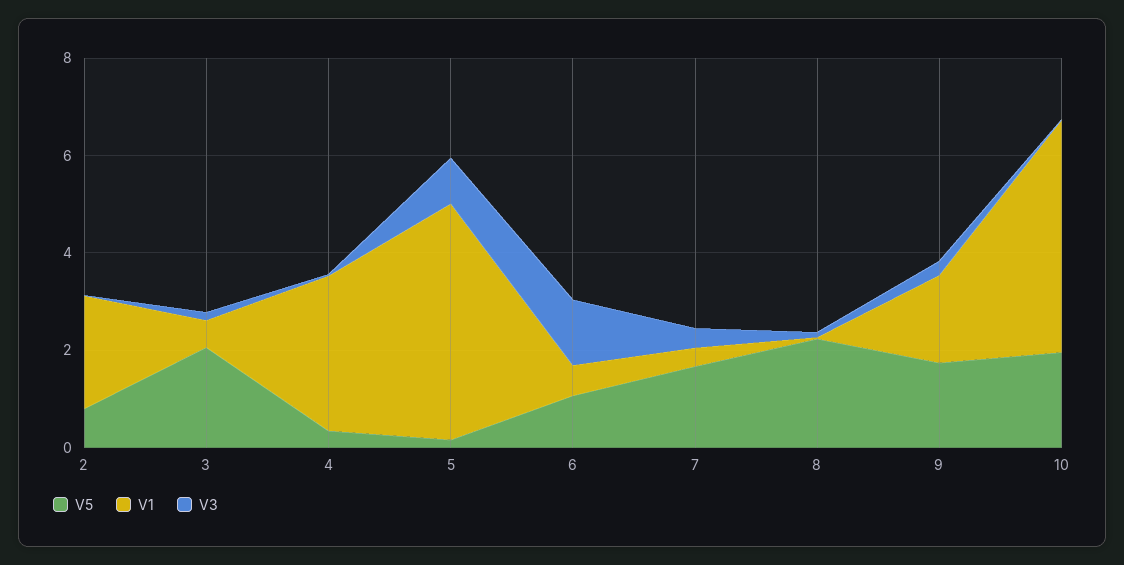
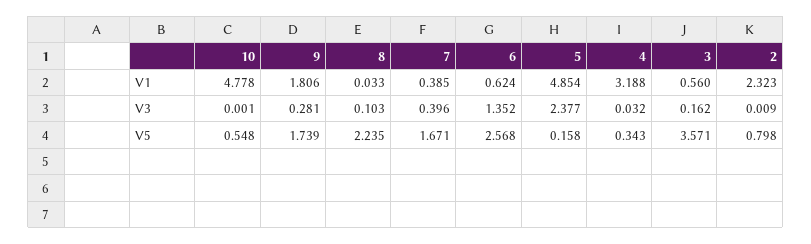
  {
    "V5": {
      "2": 0.798,
-     "3": 2,
+     "3": 3.571,
      "4": 0.343,
      "5": 0.158,
-     "6": 1,
+     "6": 2.568,
      "7": 1.671,
      "8": 2.235,
      "9": 1.739,
-     "10": 2
+     "10": 0.548
    },
    "V1": {
      "2": 2.323,
      "3": 0.56,
      "4": 3.188,
      "5": 4.854,
      "6": 0.624,
      "7": 0.385,
      "8": 0.033,
      "9": 1.806,
      "10": 4.778
    },
    "V3": {
      "2": 0.009,
      "3": 0.162,
      "4": 0.032,
-     "5": 1,
+     "5": 2.377,
      "6": 1.352,
      "7": 0.396,
      "8": 0.103,
      "9": 0.281,
      "10": 0.001
    }
  }

